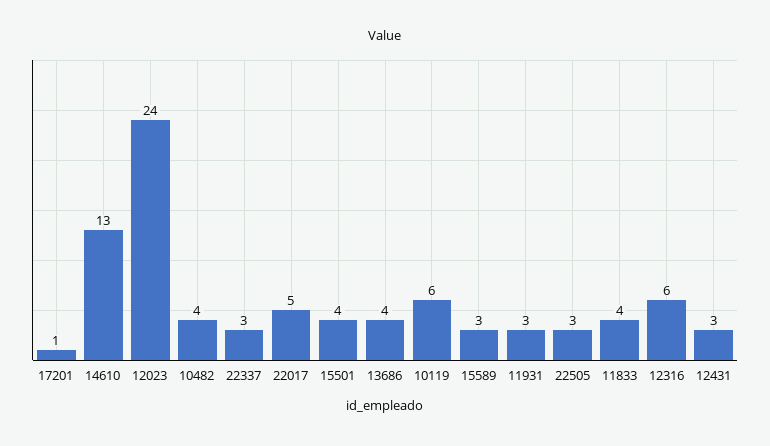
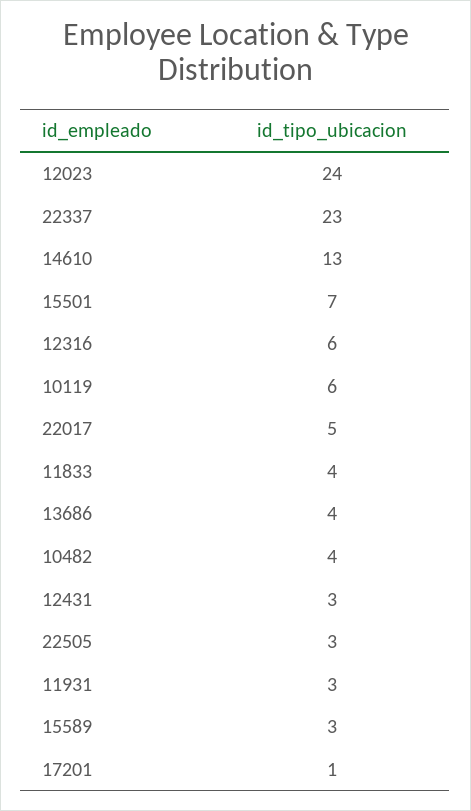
  {
    "17201": 1,
    "14610": 13,
    "12023": 24,
    "10482": 4,
-   "22337": 3,
+   "22337": 23,
    "22017": 5,
-   "15501": 4,
+   "15501": 7,
    "13686": 4,
    "10119": 6,
    "15589": 3,
    "11931": 3,
    "22505": 3,
    "11833": 4,
    "12316": 6,
    "12431": 3
  }

